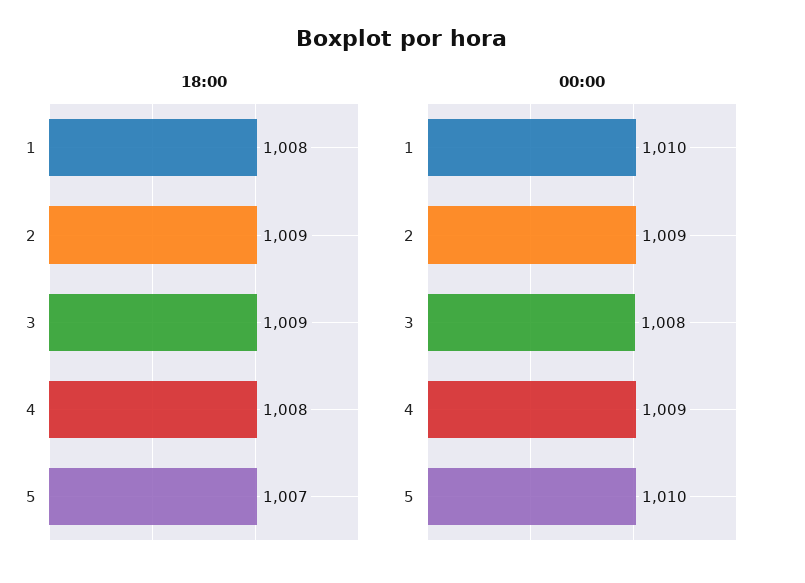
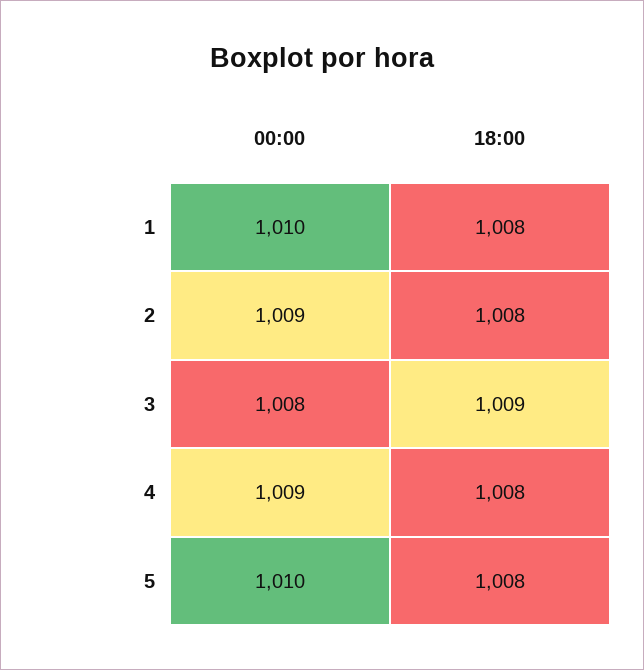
  {
    "18:00": {
      "1": 1008,
-     "2": 1009,
+     "2": 1008,
      "3": 1009,
      "4": 1008,
-     "5": 1007
+     "5": 1008
    },
    "00:00": {
      "1": 1010,
      "2": 1009,
      "3": 1008,
      "4": 1009,
      "5": 1010
    }
  }

